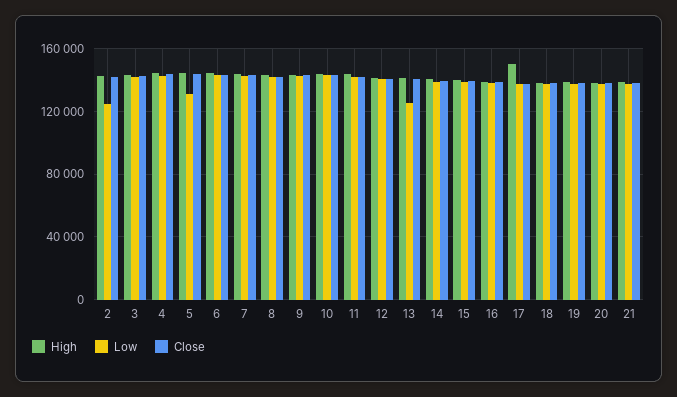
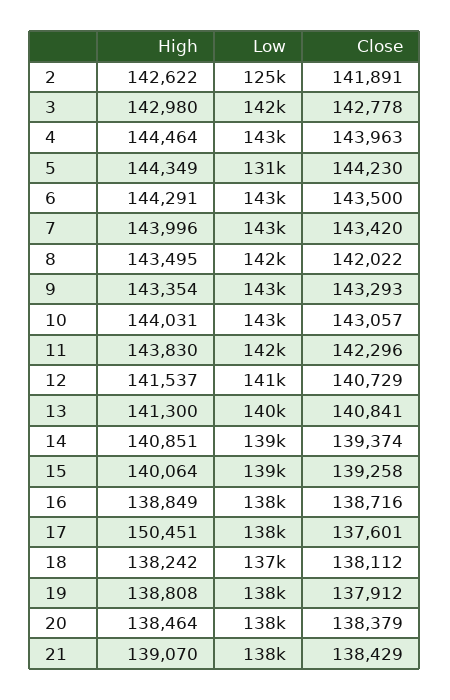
  {
    "High": {
      "2": 142622,
      "3": 142980,
      "4": 144464,
      "5": 144349,
      "6": 144291,
      "7": 143996,
      "8": 143495,
      "9": 143354,
      "10": 144031,
      "11": 143830,
      "12": 141537,
      "13": 141300,
      "14": 140851,
      "15": 140064,
      "16": 138849,
      "17": 150451,
      "18": 138242,
      "19": 138808,
      "20": 138464,
      "21": 139070
    },
    "Low": {
      "2": 125000,
      "3": 142000,
      "4": 143000,
      "5": 131000,
      "6": 143000,
      "7": 143000,
      "8": 142000,
      "9": 143000,
      "10": 143000,
      "11": 142000,
      "12": 141000,
-     "13": 125000,
+     "13": 140000,
      "14": 139000,
      "15": 139000,
      "16": 138000,
      "17": 138000,
      "18": 137000,
      "19": 138000,
      "20": 138000,
      "21": 138000
    },
    "Close": {
      "2": 141891,
      "3": 142778,
      "4": 143963,
      "5": 144230,
      "6": 143500,
      "7": 143420,
      "8": 142022,
      "9": 143293,
      "10": 143057,
      "11": 142296,
      "12": 140729,
      "13": 140841,
      "14": 139374,
      "15": 139258,
      "16": 138716,
      "17": 137601,
      "18": 138112,
      "19": 137912,
      "20": 138379,
      "21": 138429
    }
  }

